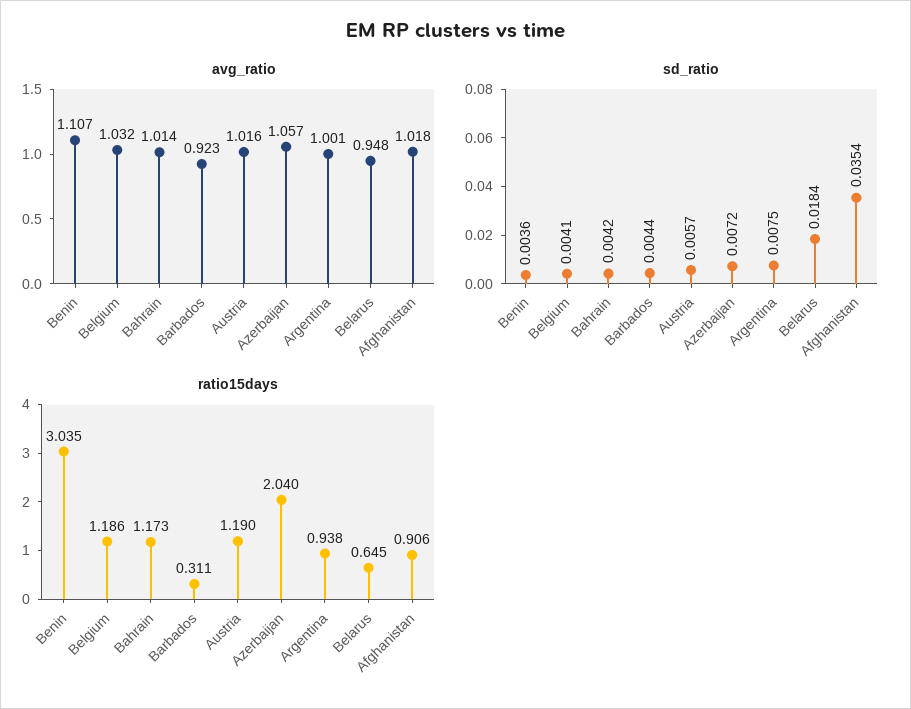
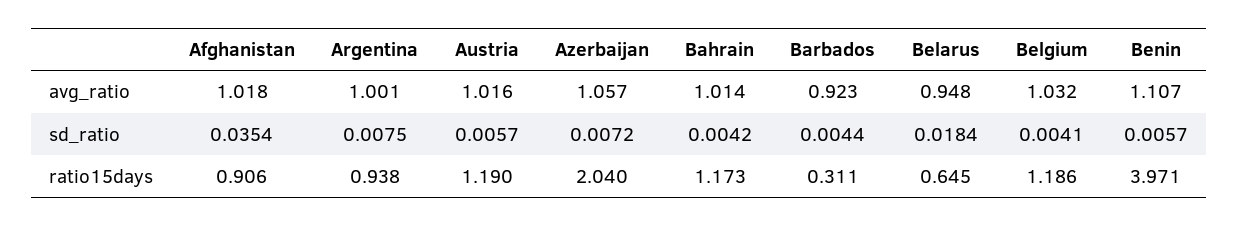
  {
    "avg_ratio": {
      "Benin": 1.107,
      "Belgium": 1.032,
      "Bahrain": 1.014,
      "Barbados": 0.923,
      "Austria": 1.016,
      "Azerbaijan": 1.057,
      "Argentina": 1.001,
      "Belarus": 0.948,
      "Afghanistan": 1.018
    },
    "sd_ratio": {
-     "Benin": 0.0036,
+     "Benin": 0.0057,
      "Belgium": 0.0041,
      "Bahrain": 0.0042,
      "Barbados": 0.0044,
      "Austria": 0.0057,
      "Azerbaijan": 0.0072,
      "Argentina": 0.0075,
      "Belarus": 0.0184,
      "Afghanistan": 0.0354
    },
    "ratio15days": {
-     "Benin": 3.035,
+     "Benin": 3.971,
      "Belgium": 1.186,
      "Bahrain": 1.173,
      "Barbados": 0.311,
      "Austria": 1.19,
      "Azerbaijan": 2.04,
      "Argentina": 0.938,
      "Belarus": 0.645,
      "Afghanistan": 0.906
    }
  }

